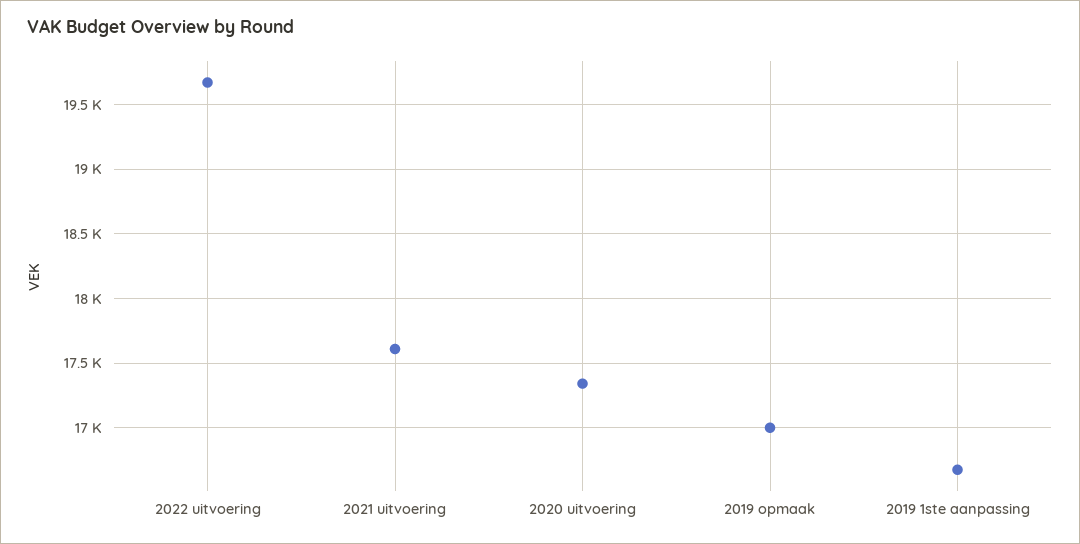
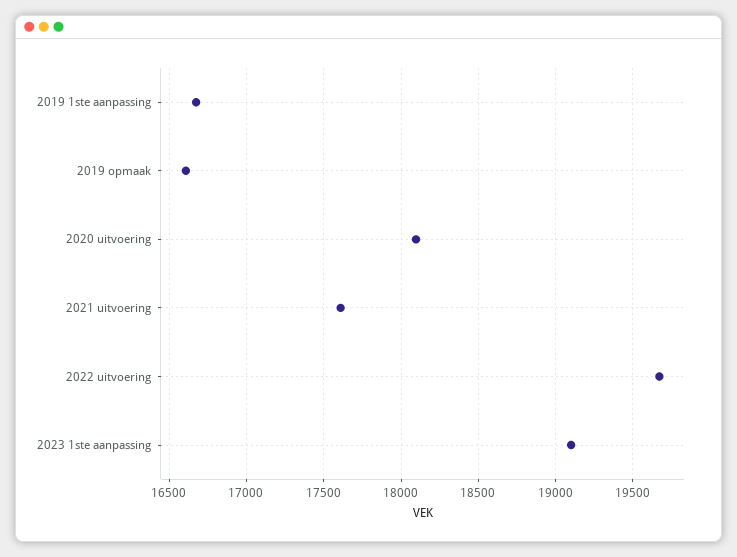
  {
    "2022 uitvoering": 19650,
    "2021 uitvoering": 17600,
-   "2020 uitvoering": 17350,
+   "2020 uitvoering": 18100,
-   "2019 opmaak": 17000,
+   "2019 opmaak": 16600,
-   "2019 1ste aanpassing": 16650
+   "2019 1ste aanpassing": 16650,
+   "2023 1ste aanpassing": 19100
  }

